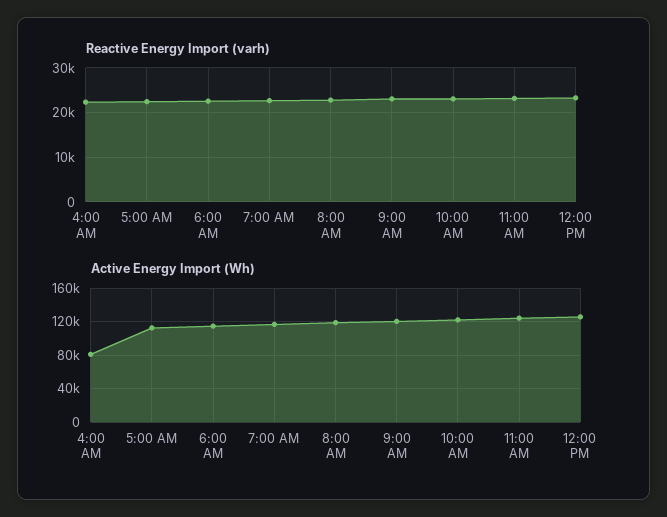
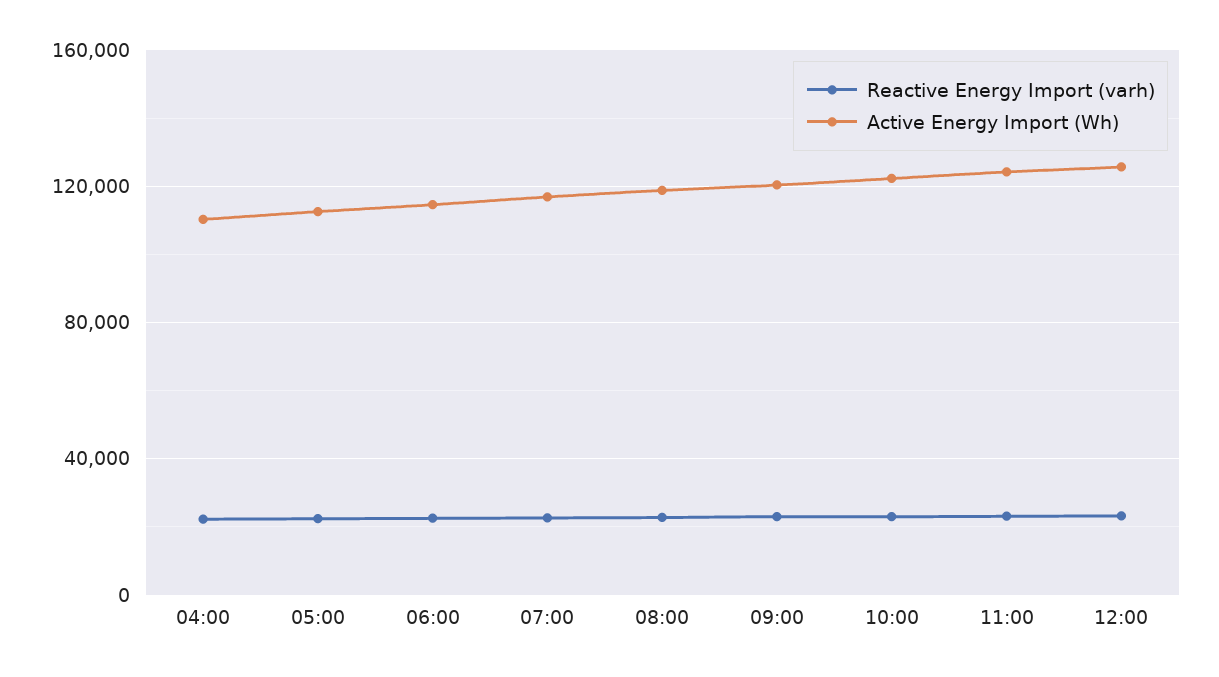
  {
    "Reactive Energy Import (varh)": {
      "4:00 AM": 22000,
      "5:00 AM": 22000,
      "6:00 AM": 22000,
      "7:00 AM": 22000,
      "8:00 AM": 22000,
      "9:00 AM": 24000,
      "10:00 AM": 24000,
      "11:00 AM": 24000,
      "12:00 PM": 24000
    },
    "Active Energy Import (Wh)": {
-     "4:00 AM": 80000,
+     "4:00 AM": 110000,
      "5:00 AM": 115000,
      "6:00 AM": 115000,
      "7:00 AM": 115000,
      "8:00 AM": 120000,
      "9:00 AM": 120000,
      "10:00 AM": 120000,
      "11:00 AM": 125000,
      "12:00 PM": 125000
    }
  }

